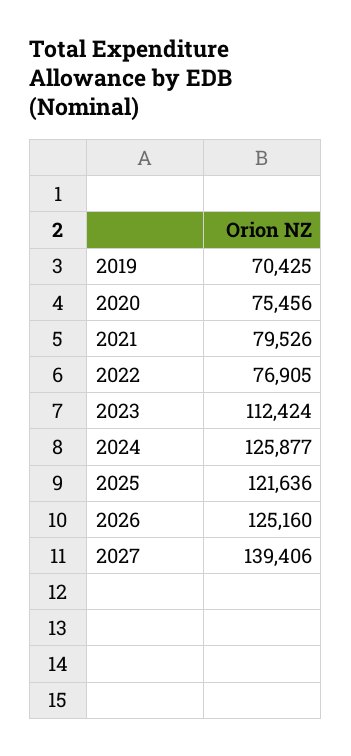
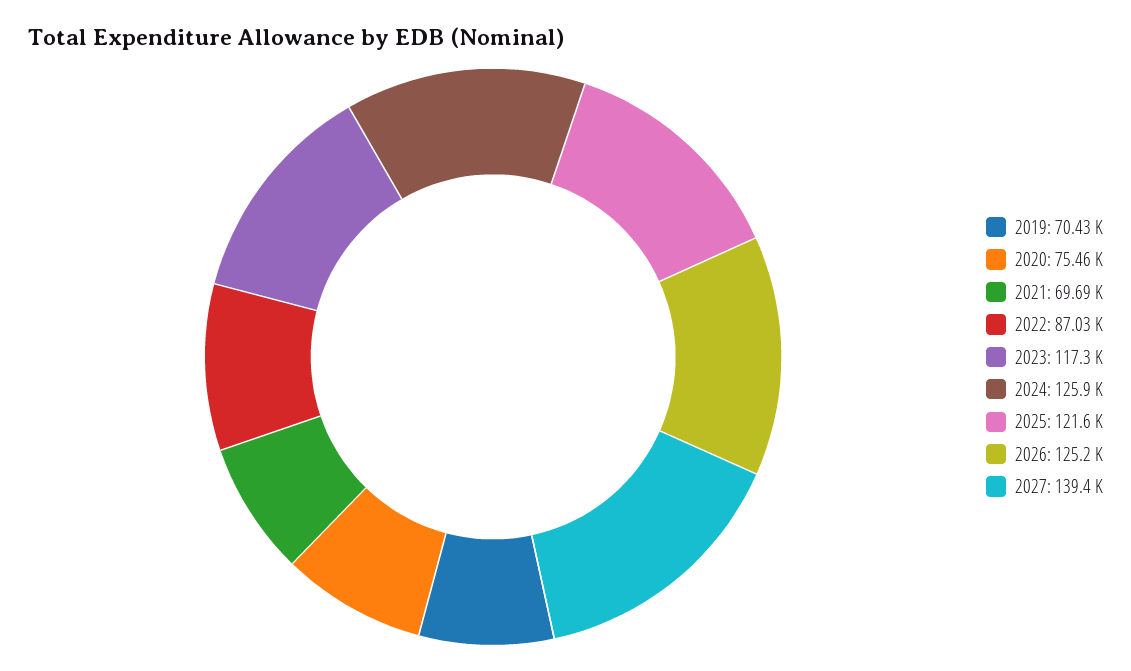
  {
    "2019": 70425,
    "2020": 75456,
-   "2021": 79526,
+   "2021": 69690,
-   "2022": 76905,
+   "2022": 87030,
-   "2023": 112424,
+   "2023": 117300,
    "2024": 125877,
    "2025": 121636,
    "2026": 125160,
    "2027": 139406
  }

